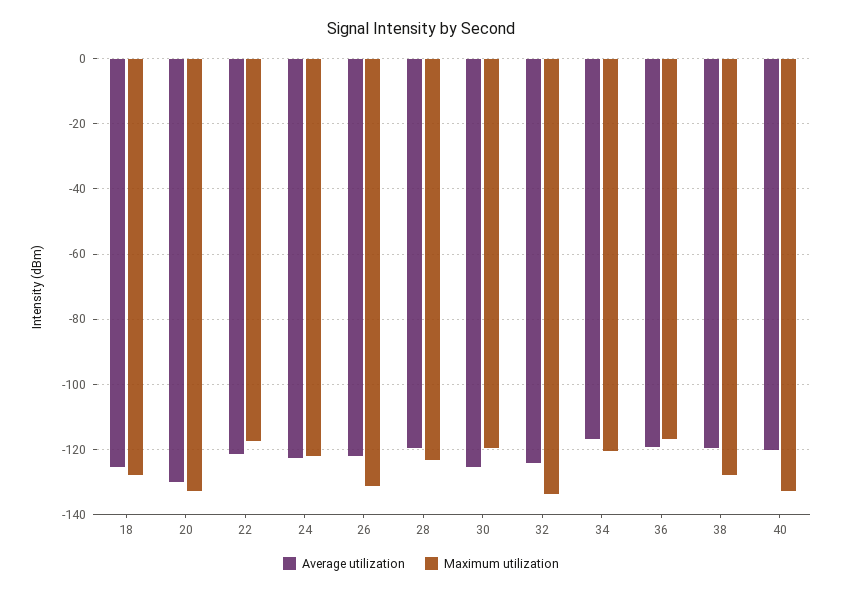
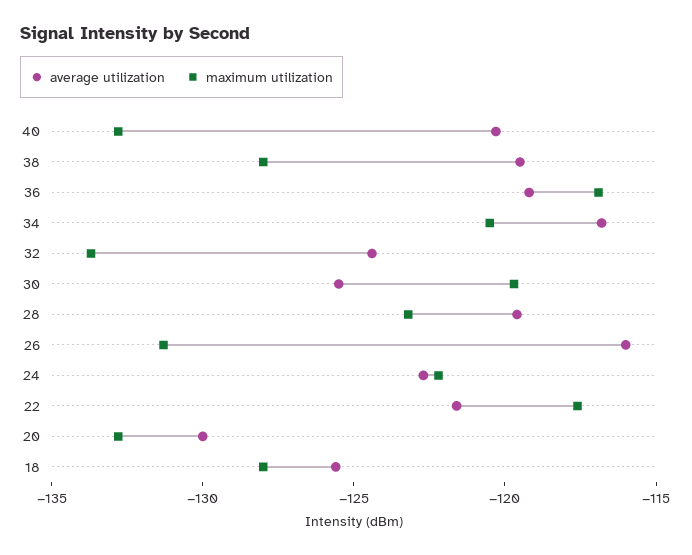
  {
    "Average utilization": {
      "18": -126,
      "20": -130,
      "22": -122,
      "24": -123,
-     "26": -122,
+     "26": -116,
      "28": -120,
      "30": -126,
      "32": -124,
      "34": -117,
      "36": -119,
      "38": -120,
      "40": -120
    },
    "Maximum utilization": {
      "18": -128,
      "20": -133,
      "22": -118,
      "24": -122,
      "26": -131,
      "28": -123,
      "30": -120,
      "32": -134,
      "34": -121,
      "36": -117,
      "38": -128,
      "40": -133
    }
  }

